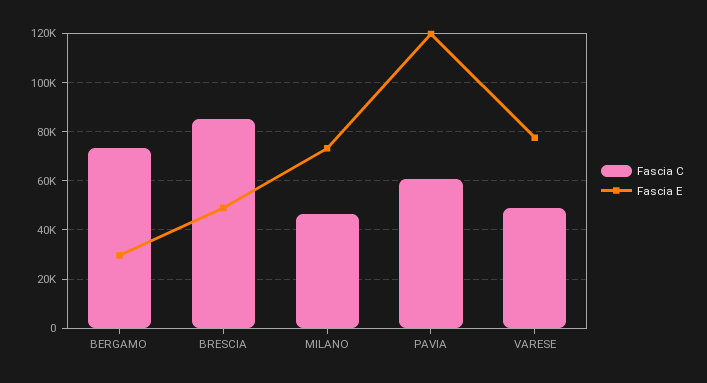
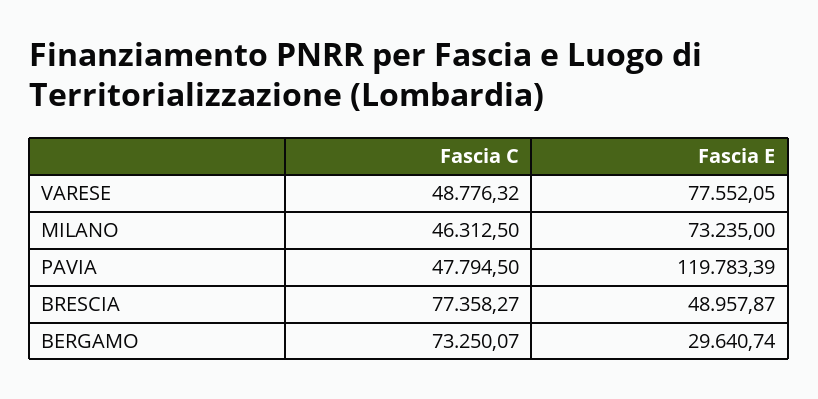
  {
    "Fascia C": {
      "BERGAMO": 73250.07,
-     "BRESCIA": 85000,
+     "BRESCIA": 77358.27,
      "MILANO": 46312.5,
-     "PAVIA": 60000,
+     "PAVIA": 47794.5,
      "VARESE": 48776.32
    },
    "Fascia E": {
      "BERGAMO": 29640.74,
      "BRESCIA": 48957.87,
      "MILANO": 73235,
      "PAVIA": 119783.39,
      "VARESE": 77552.05
    }
  }

